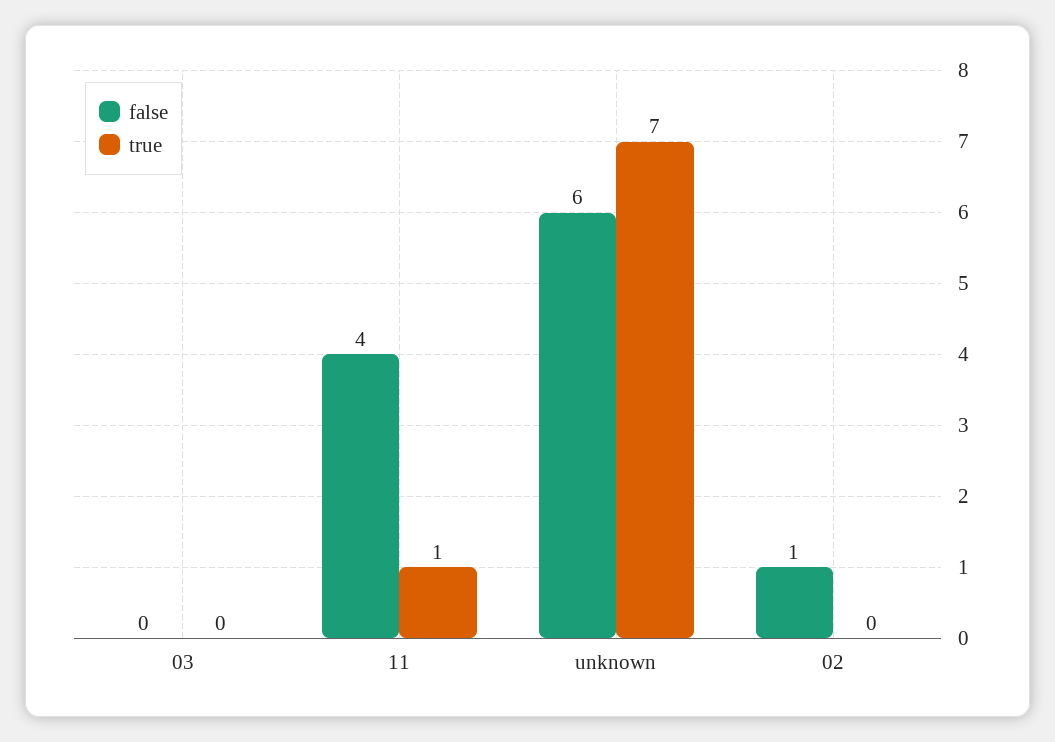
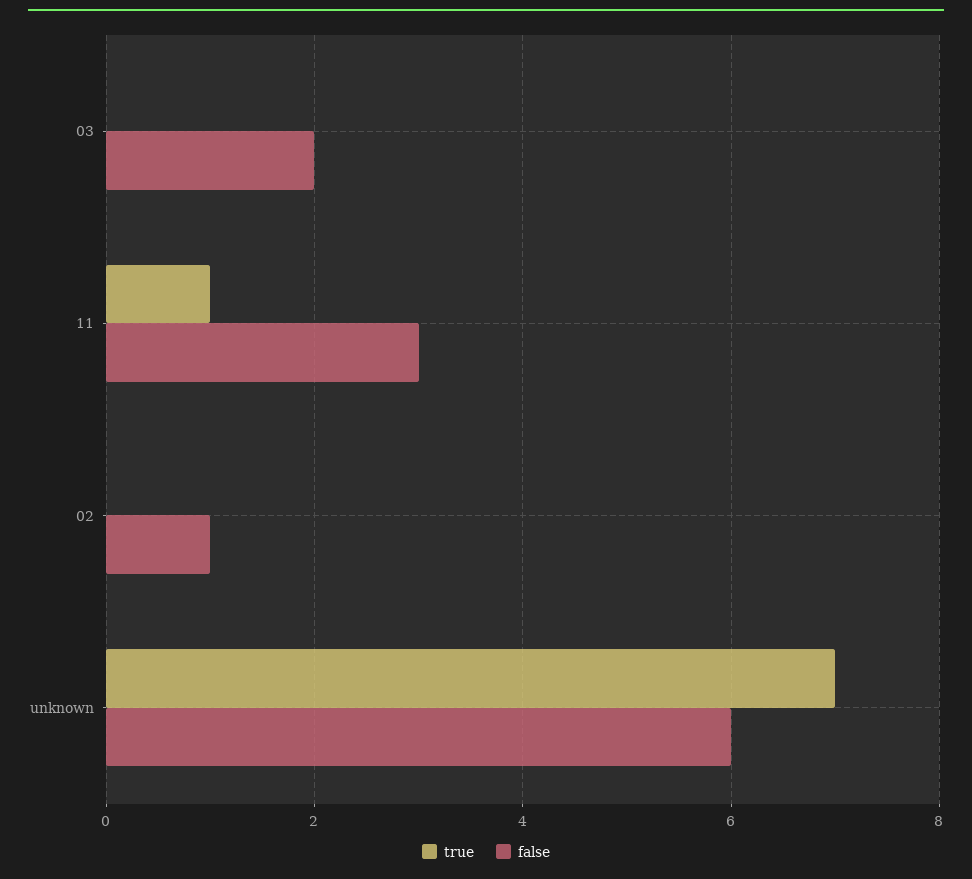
  {
    "false": {
-     "03": 0,
+     "03": 2,
-     "11": 4,
+     "11": 3,
      "unknown": 6,
      "02": 1
    },
    "true": {
      "03": 0,
      "11": 1,
      "unknown": 7,
      "02": 0
    }
  }

